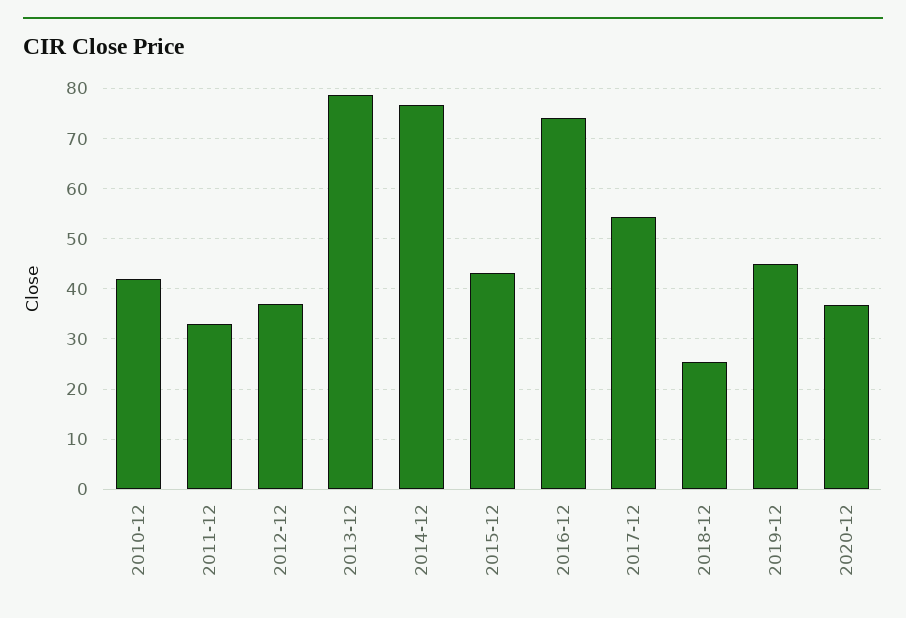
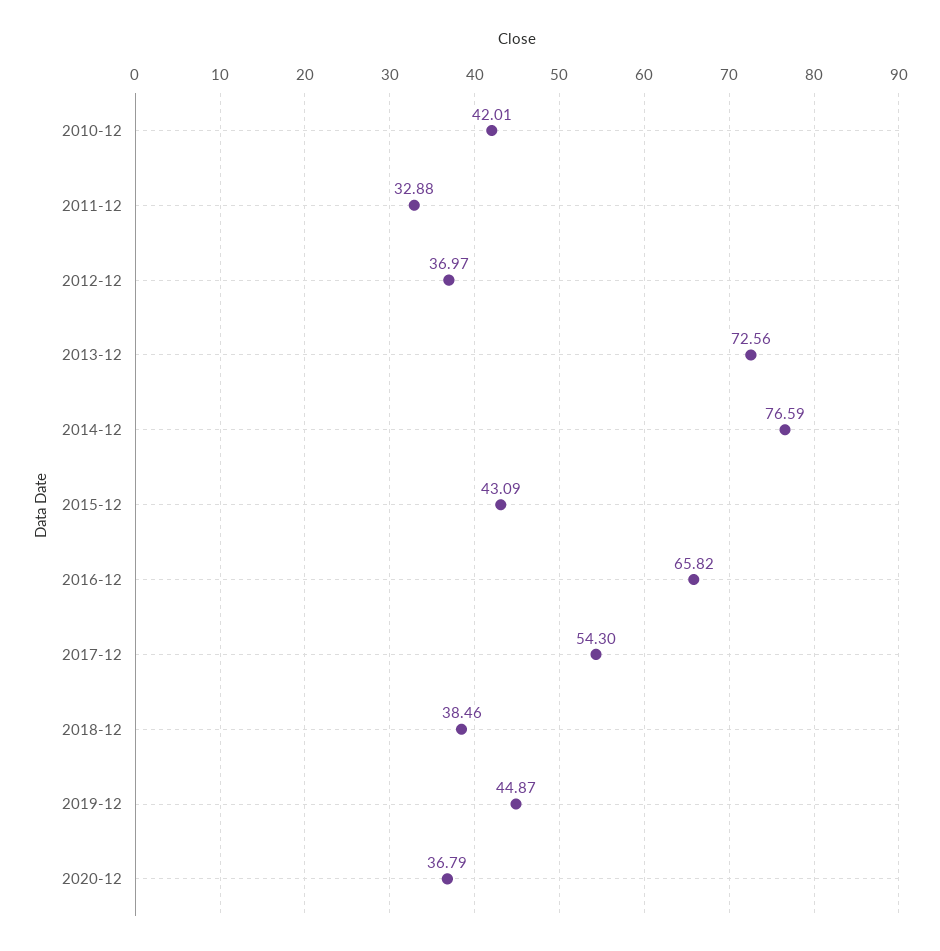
  {
    "2010-12": 42.01,
    "2011-12": 32.88,
    "2012-12": 36.97,
-   "2013-12": 78,
+   "2013-12": 72.56,
    "2014-12": 76.59,
    "2015-12": 43.09,
-   "2016-12": 74,
+   "2016-12": 65.82,
    "2017-12": 54.3,
-   "2018-12": 26,
+   "2018-12": 38.46,
    "2019-12": 44.87,
    "2020-12": 36.79
  }

